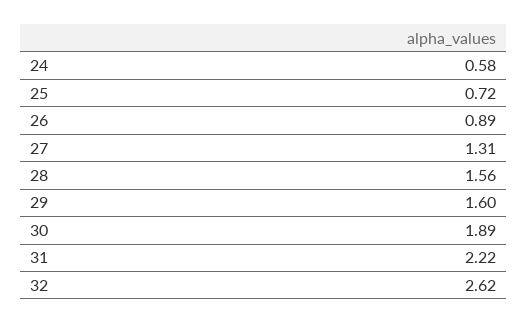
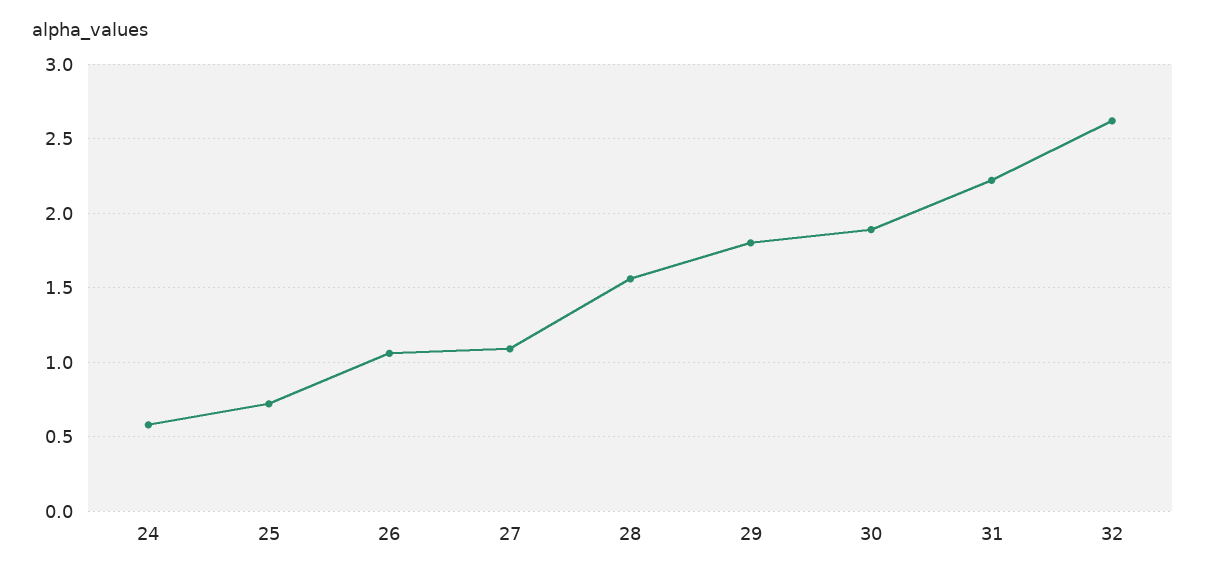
  {
    "24": 0.58,
    "25": 0.72,
-   "26": 0.89,
+   "26": 1.05,
-   "27": 1.31,
+   "27": 1.1,
    "28": 1.56,
-   "29": 1.6,
+   "29": 1.8,
    "30": 1.89,
    "31": 2.22,
    "32": 2.62
  }

